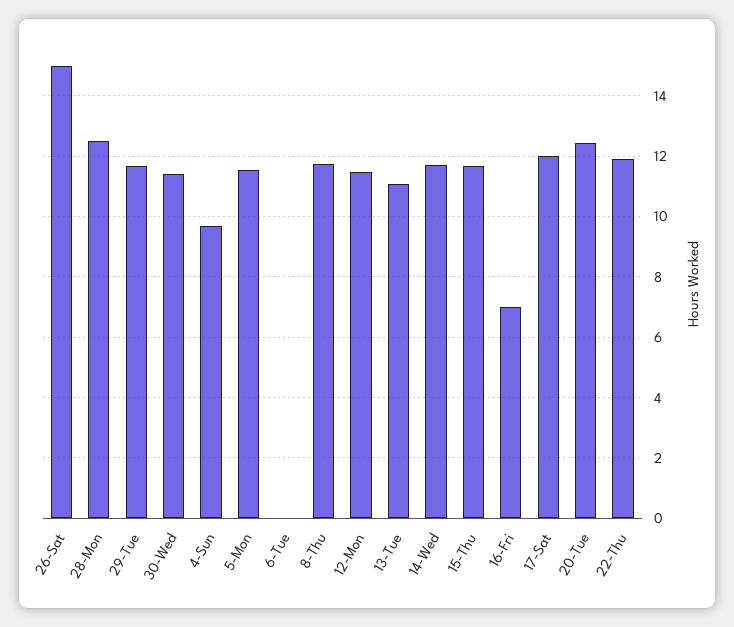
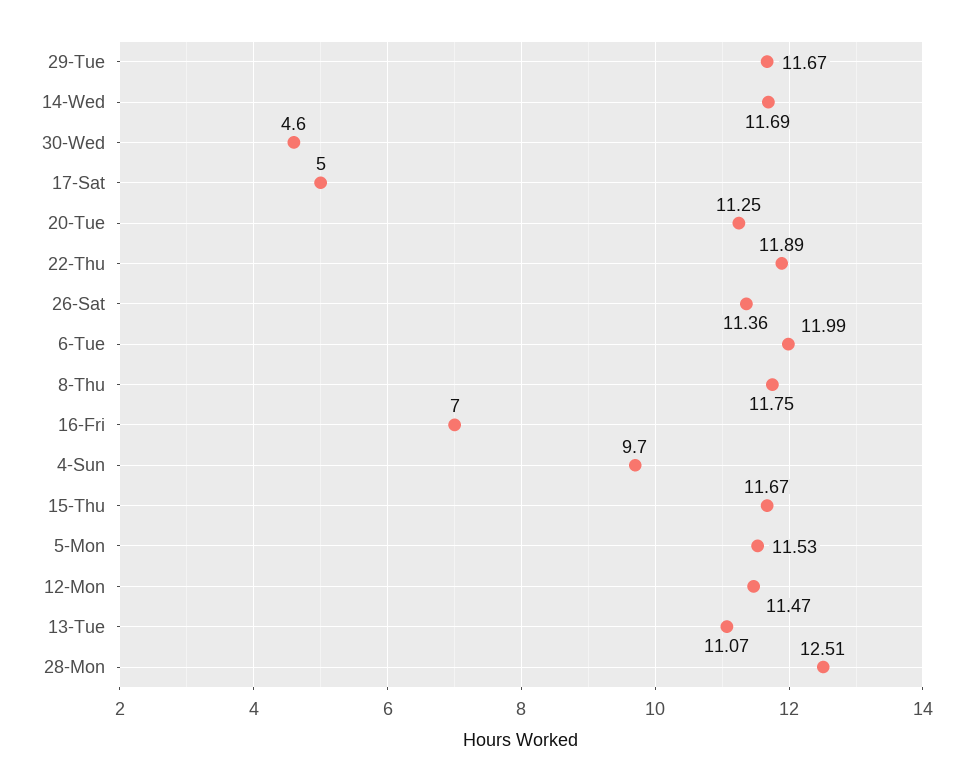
  {
-   "26-Sat": 15,
+   "26-Sat": 11.36,
    "28-Mon": 12.51,
    "29-Tue": 11.67,
-   "30-Wed": 11.4,
+   "30-Wed": 4.6,
    "4-Sun": 9.7,
    "5-Mon": 11.53,
-   "6-Tue": 0,
+   "6-Tue": 11.99,
    "8-Thu": 11.75,
    "12-Mon": 11.47,
    "13-Tue": 11.07,
    "14-Wed": 11.69,
    "15-Thu": 11.67,
    "16-Fri": 7,
-   "17-Sat": 12,
+   "17-Sat": 5,
-   "20-Tue": 12.4,
+   "20-Tue": 11.25,
    "22-Thu": 11.89
  }

